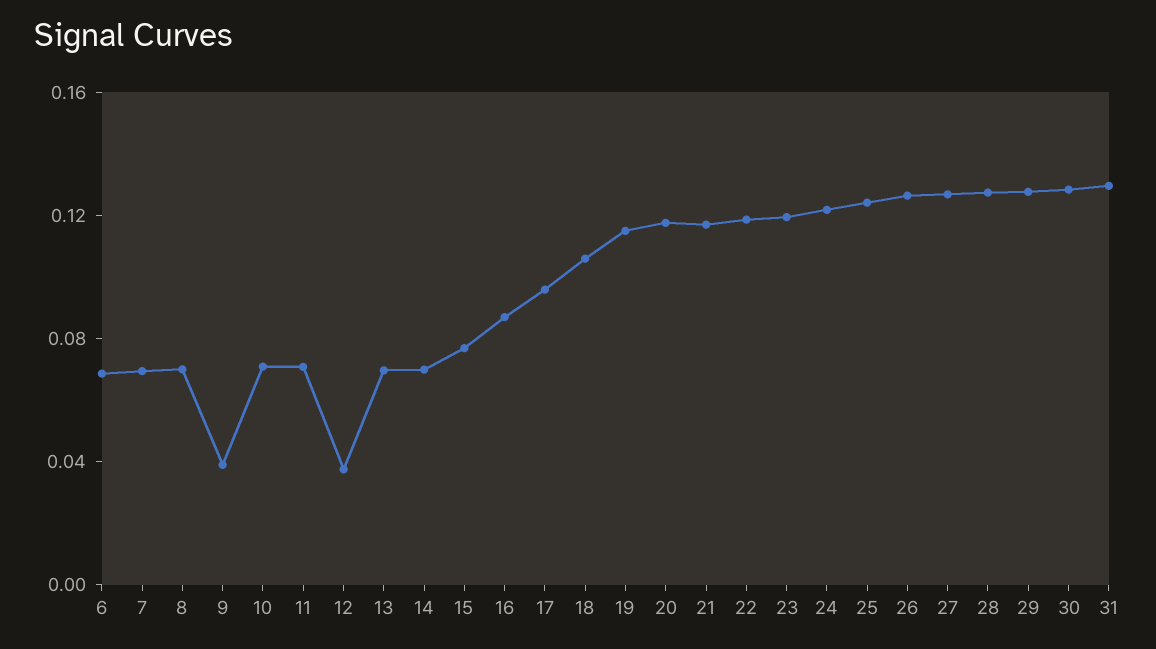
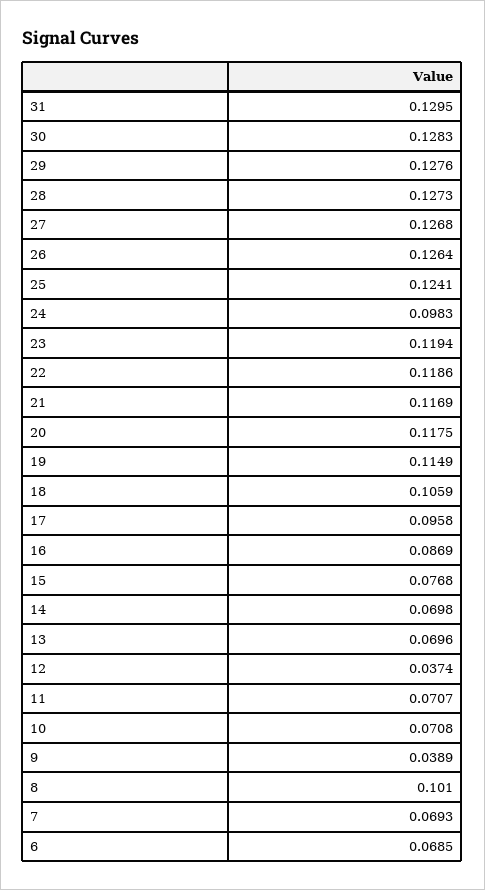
  {
    "6": 0.0685,
    "7": 0.0693,
-   "8": 0.07,
+   "8": 0.101,
    "9": 0.0389,
    "10": 0.0708,
    "11": 0.0707,
    "12": 0.0374,
    "13": 0.0696,
    "14": 0.0698,
    "15": 0.0768,
    "16": 0.0869,
    "17": 0.0958,
    "18": 0.1059,
    "19": 0.1149,
    "20": 0.1175,
    "21": 0.1169,
    "22": 0.1186,
    "23": 0.1194,
-   "24": 0.12,
+   "24": 0.0983,
    "25": 0.1241,
    "26": 0.1264,
    "27": 0.1268,
    "28": 0.1273,
    "29": 0.1276,
    "30": 0.1283,
    "31": 0.1295
  }

